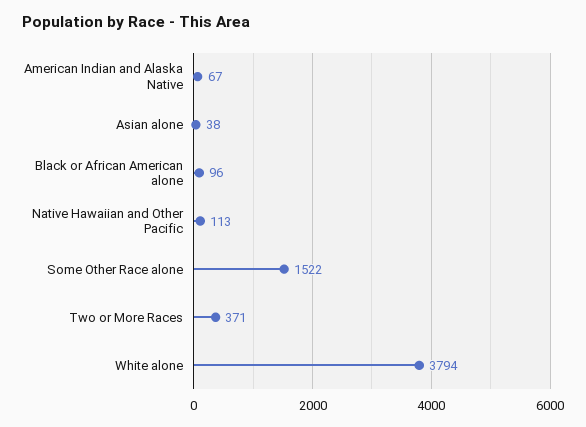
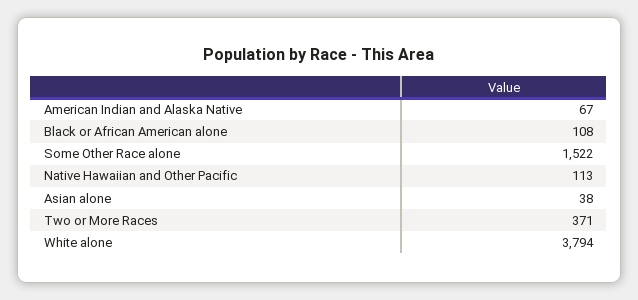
  {
    "American Indian and Alaska Native": 67,
    "Asian alone": 38,
-   "Black or African American alone": 96,
+   "Black or African American alone": 108,
    "Native Hawaiian and Other Pacific": 113,
    "Some Other Race alone": 1522,
    "Two or More Races": 371,
    "White alone": 3794
  }

